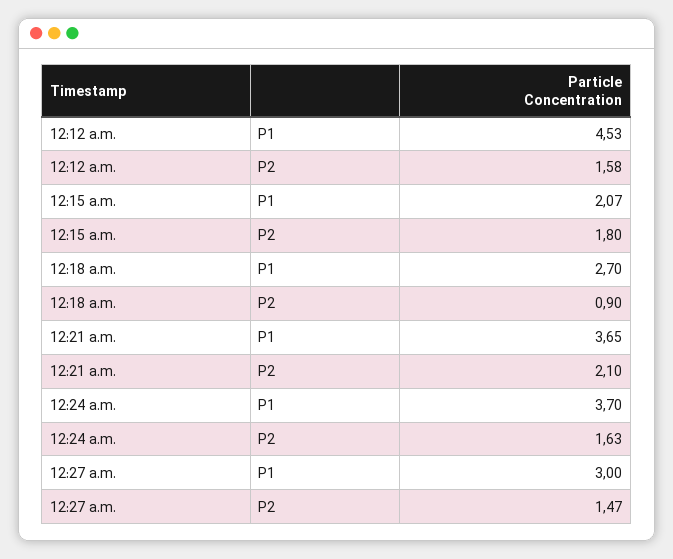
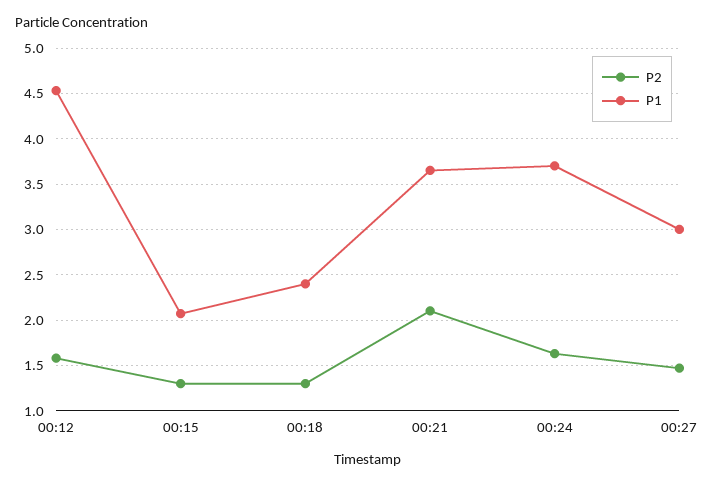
  {
    "P1": {
      "12:12 a.m.": 4.53,
      "12:15 a.m.": 2.07,
-     "12:18 a.m.": 2.7,
+     "12:18 a.m.": 2.4,
      "12:21 a.m.": 3.65,
      "12:24 a.m.": 3.7,
      "12:27 a.m.": 3
    },
    "P2": {
      "12:12 a.m.": 1.58,
-     "12:15 a.m.": 1.8,
+     "12:15 a.m.": 1.3,
-     "12:18 a.m.": 0.9,
+     "12:18 a.m.": 1.3,
      "12:21 a.m.": 2.1,
      "12:24 a.m.": 1.63,
      "12:27 a.m.": 1.47
    }
  }

